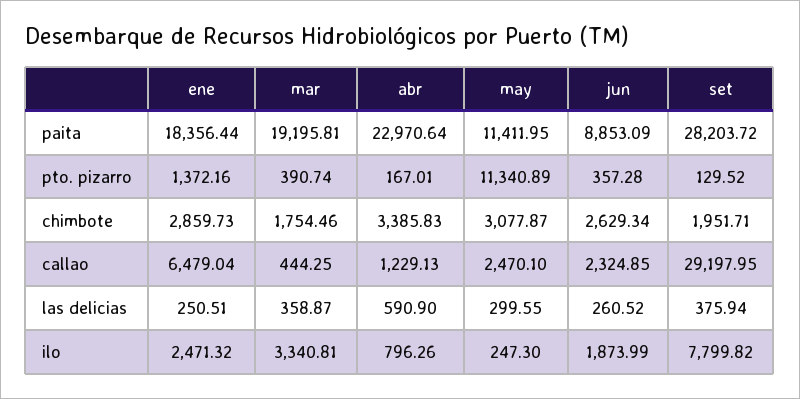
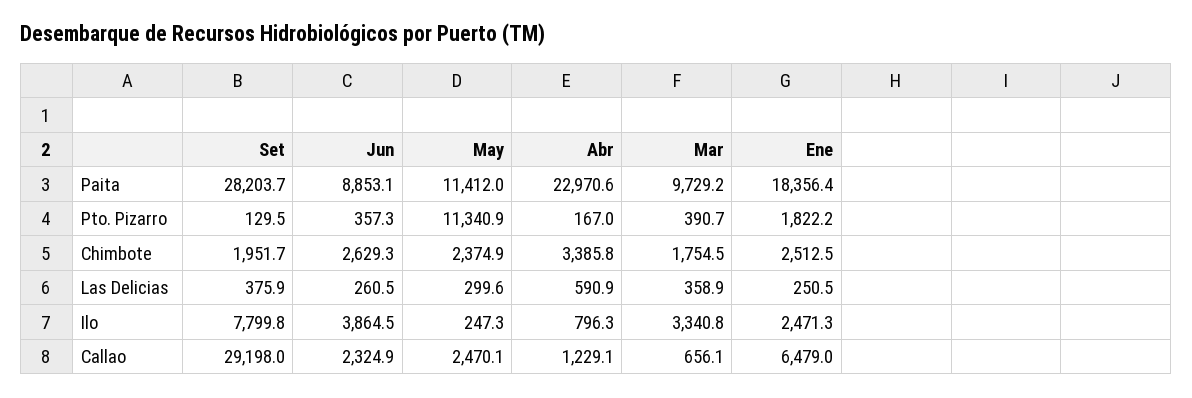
  {
    "ene": {
      "paita": 18356.44,
-     "pto. pizarro": 1372.16,
+     "pto. pizarro": 1822.2,
-     "chimbote": 2859.73,
+     "chimbote": 2512.5,
      "callao": 6479.04,
      "las delicias": 250.51,
      "ilo": 2471.32
    },
    "mar": {
-     "paita": 19195.81,
+     "paita": 9729.2,
      "pto. pizarro": 390.74,
      "chimbote": 1754.46,
-     "callao": 444.25,
+     "callao": 656.1,
      "las delicias": 358.87,
      "ilo": 3340.81
    },
    "abr": {
      "paita": 22970.64,
      "pto. pizarro": 167.01,
      "chimbote": 3385.83,
      "callao": 1229.13,
      "las delicias": 590.9,
      "ilo": 796.26
    },
    "may": {
      "paita": 11411.95,
      "pto. pizarro": 11340.89,
-     "chimbote": 3077.87,
+     "chimbote": 2374.9,
      "callao": 2470.1,
      "las delicias": 299.55,
      "ilo": 247.3
    },
    "jun": {
      "paita": 8853.09,
      "pto. pizarro": 357.28,
      "chimbote": 2629.34,
      "callao": 2324.85,
      "las delicias": 260.52,
-     "ilo": 1873.99
+     "ilo": 3864.5
    },
    "set": {
      "paita": 28203.72,
      "pto. pizarro": 129.52,
      "chimbote": 1951.71,
      "callao": 29197.95,
      "las delicias": 375.94,
      "ilo": 7799.82
    }
  }

